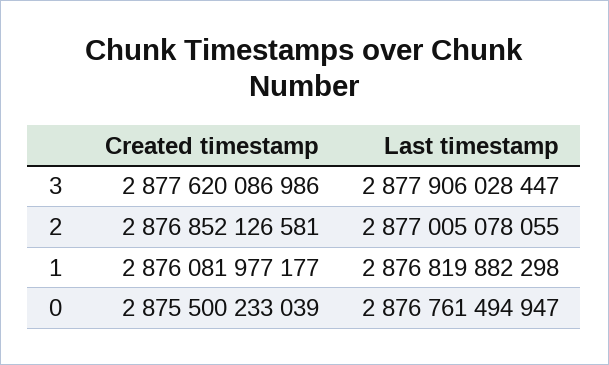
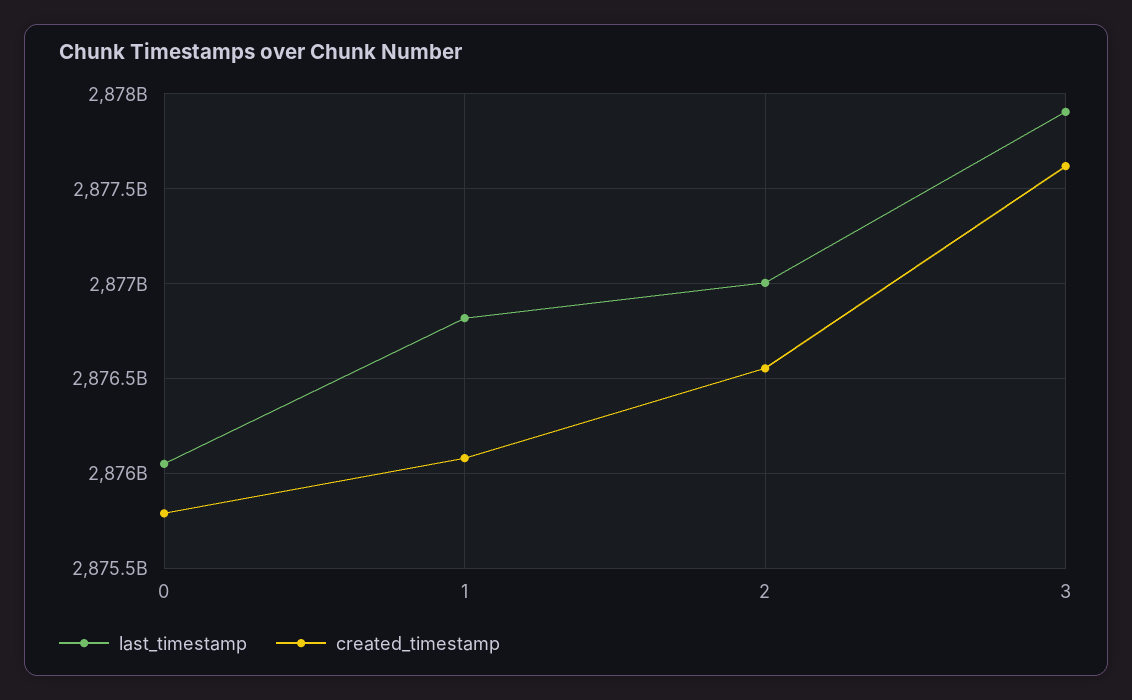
  {
    "Created timestamp": {
      "3": 2877620086986,
-     "2": 2876852126581,
+     "2": 2876550000000,
      "1": 2876081977177,
-     "0": 2875500233039
+     "0": 2875800000000
    },
    "Last timestamp": {
      "3": 2877906028447,
      "2": 2877005078055,
      "1": 2876819882298,
-     "0": 2876761494947
+     "0": 2876050000000
    }
  }

